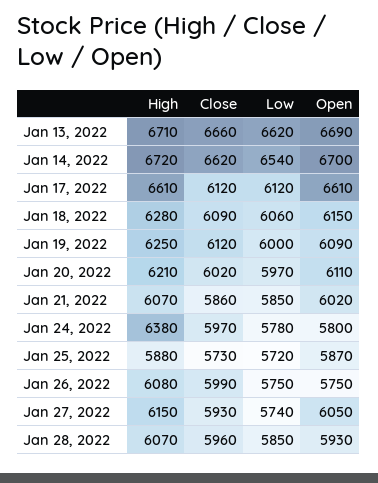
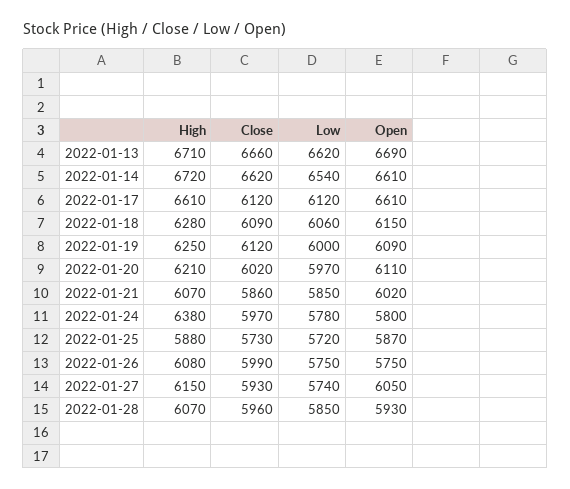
  {
    "High": {
      "Jan 13, 2022": 6710,
      "Jan 14, 2022": 6720,
      "Jan 17, 2022": 6610,
      "Jan 18, 2022": 6280,
      "Jan 19, 2022": 6250,
      "Jan 20, 2022": 6210,
      "Jan 21, 2022": 6070,
      "Jan 24, 2022": 6380,
      "Jan 25, 2022": 5880,
      "Jan 26, 2022": 6080,
      "Jan 27, 2022": 6150,
      "Jan 28, 2022": 6070
    },
    "Close": {
      "Jan 13, 2022": 6660,
      "Jan 14, 2022": 6620,
      "Jan 17, 2022": 6120,
      "Jan 18, 2022": 6090,
      "Jan 19, 2022": 6120,
      "Jan 20, 2022": 6020,
      "Jan 21, 2022": 5860,
      "Jan 24, 2022": 5970,
      "Jan 25, 2022": 5730,
      "Jan 26, 2022": 5990,
      "Jan 27, 2022": 5930,
      "Jan 28, 2022": 5960
    },
    "Low": {
      "Jan 13, 2022": 6620,
      "Jan 14, 2022": 6540,
      "Jan 17, 2022": 6120,
      "Jan 18, 2022": 6060,
      "Jan 19, 2022": 6000,
      "Jan 20, 2022": 5970,
      "Jan 21, 2022": 5850,
      "Jan 24, 2022": 5780,
      "Jan 25, 2022": 5720,
      "Jan 26, 2022": 5750,
      "Jan 27, 2022": 5740,
      "Jan 28, 2022": 5850
    },
    "Open": {
      "Jan 13, 2022": 6690,
-     "Jan 14, 2022": 6700,
+     "Jan 14, 2022": 6610,
      "Jan 17, 2022": 6610,
      "Jan 18, 2022": 6150,
      "Jan 19, 2022": 6090,
      "Jan 20, 2022": 6110,
      "Jan 21, 2022": 6020,
      "Jan 24, 2022": 5800,
      "Jan 25, 2022": 5870,
      "Jan 26, 2022": 5750,
      "Jan 27, 2022": 6050,
      "Jan 28, 2022": 5930
    }
  }

